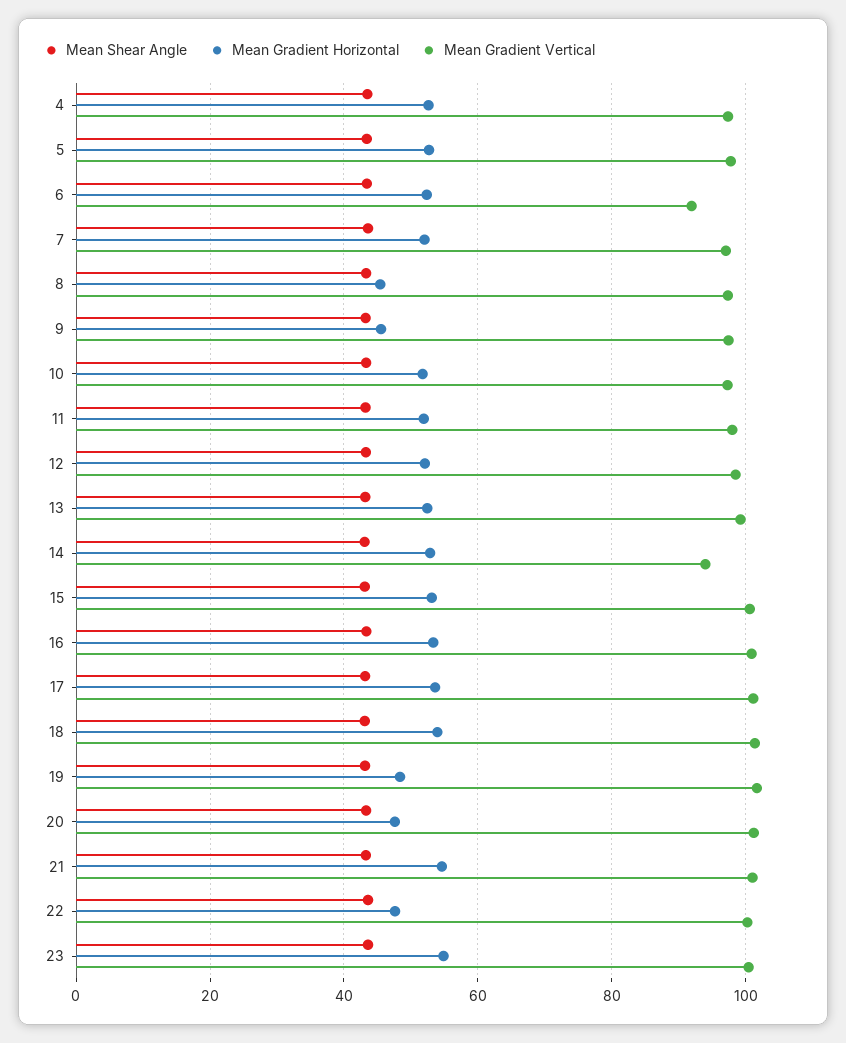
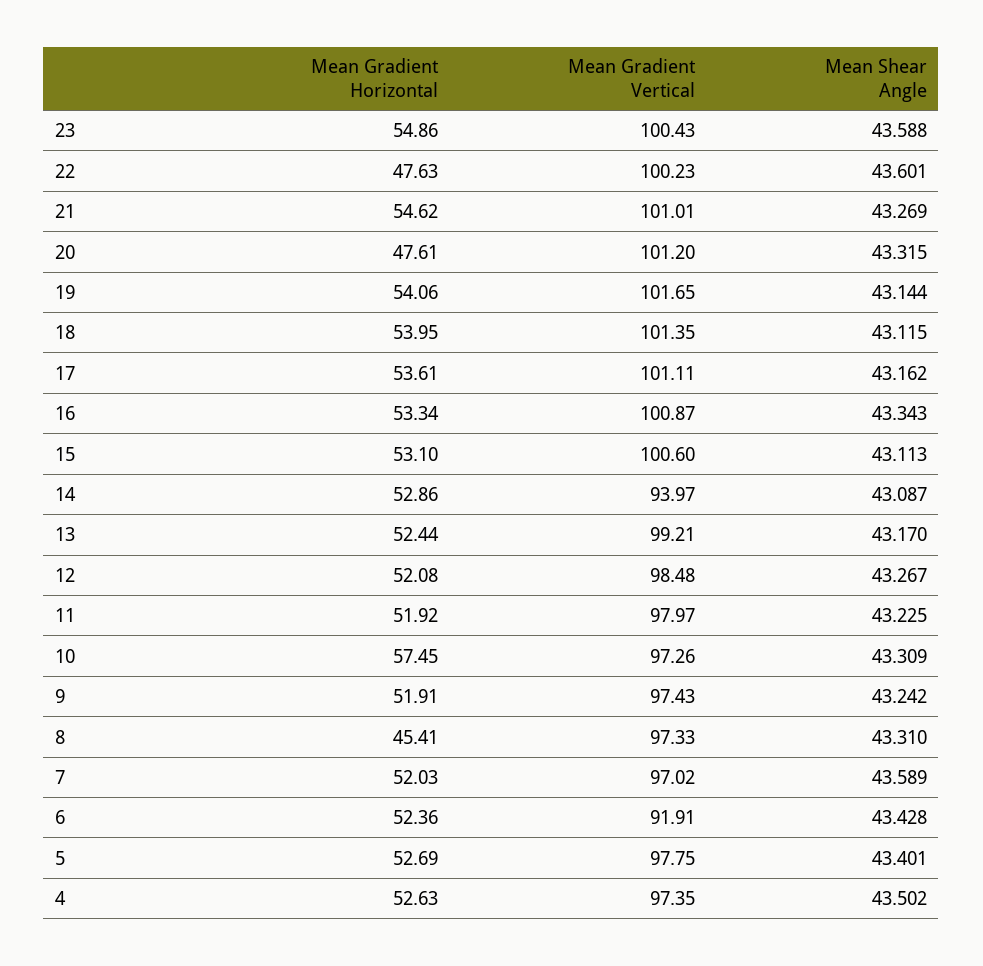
  {
    "Mean Shear Angle": {
      "4": 43.502,
      "5": 43.401,
      "6": 43.428,
      "7": 43.589,
      "8": 43.31,
      "9": 43.242,
      "10": 43.309,
      "11": 43.225,
      "12": 43.267,
      "13": 43.17,
      "14": 43.087,
      "15": 43.113,
      "16": 43.343,
      "17": 43.162,
      "18": 43.115,
      "19": 43.144,
      "20": 43.315,
      "21": 43.269,
      "22": 43.601,
      "23": 43.588
    },
    "Mean Gradient Horizontal": {
      "4": 52.63,
      "5": 52.69,
      "6": 52.36,
      "7": 52.03,
      "8": 45.41,
-     "9": 46,
+     "9": 51.91,
-     "10": 52,
+     "10": 57.45,
      "11": 51.92,
      "12": 52.08,
      "13": 52.44,
      "14": 52.86,
      "15": 53.1,
      "16": 53.34,
      "17": 53.61,
      "18": 53.95,
-     "19": 48,
+     "19": 54.06,
      "20": 47.61,
      "21": 54.62,
      "22": 47.63,
      "23": 54.86
    },
    "Mean Gradient Vertical": {
      "4": 97.35,
      "5": 97.75,
      "6": 91.91,
      "7": 97.02,
      "8": 97.33,
      "9": 97.43,
      "10": 97.26,
      "11": 97.97,
      "12": 98.48,
      "13": 99.21,
      "14": 93.97,
      "15": 100.6,
      "16": 100.87,
      "17": 101.11,
      "18": 101.35,
      "19": 101.65,
      "20": 101.2,
      "21": 101.01,
      "22": 100.23,
      "23": 100.43
    }
  }

